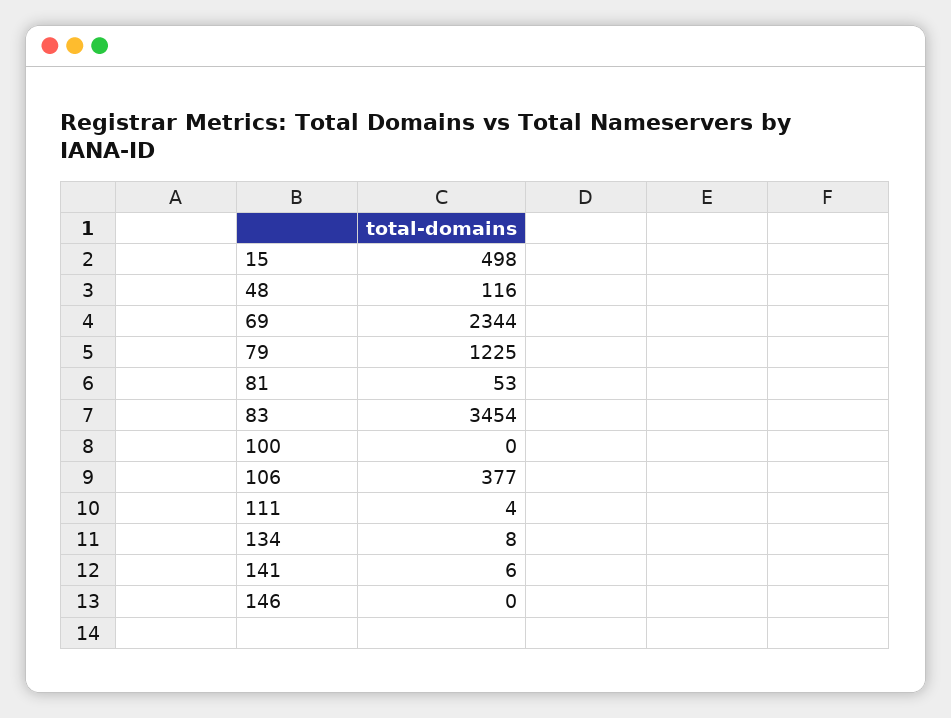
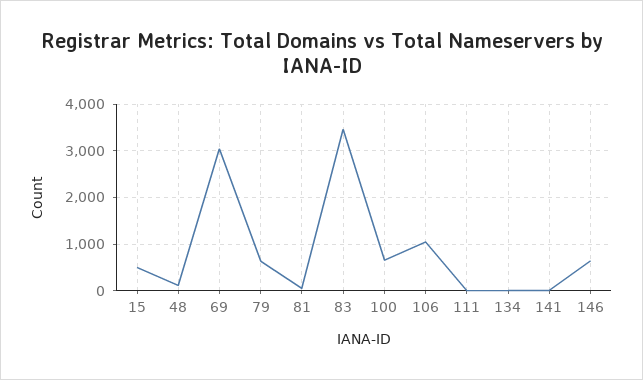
  {
    "15": 498,
    "48": 116,
-   "69": 2344,
+   "69": 3000,
-   "79": 1225,
+   "79": 600,
    "81": 53,
    "83": 3454,
-   "100": 0,
+   "100": 600,
-   "106": 377,
+   "106": 1000,
    "111": 4,
    "134": 8,
    "141": 6,
-   "146": 0
+   "146": 600
  }

